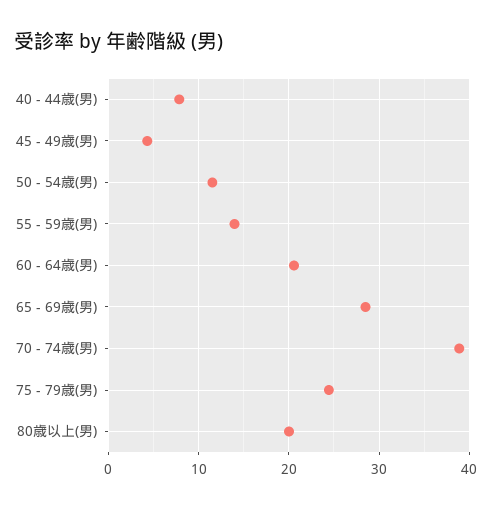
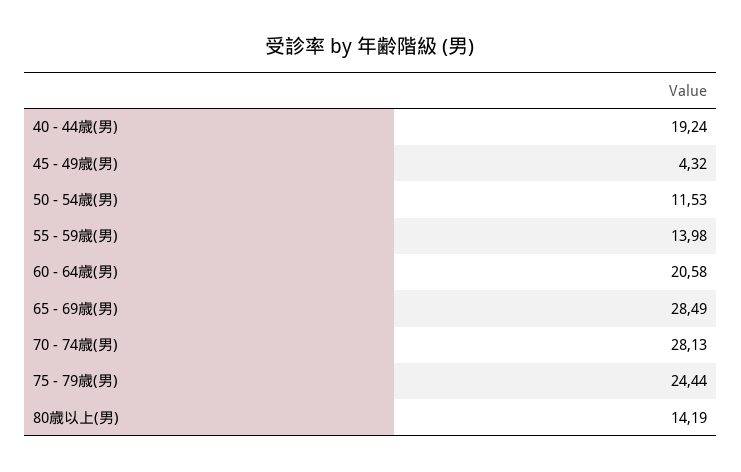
  {
-   "40 - 44歳(男)": 8,
+   "40 - 44歳(男)": 19.24,
    "45 - 49歳(男)": 4.32,
    "50 - 54歳(男)": 11.53,
    "55 - 59歳(男)": 13.98,
    "60 - 64歳(男)": 20.58,
    "65 - 69歳(男)": 28.49,
-   "70 - 74歳(男)": 39,
+   "70 - 74歳(男)": 28.13,
    "75 - 79歳(男)": 24.44,
-   "80歳以上(男)": 20
+   "80歳以上(男)": 14.19
  }

